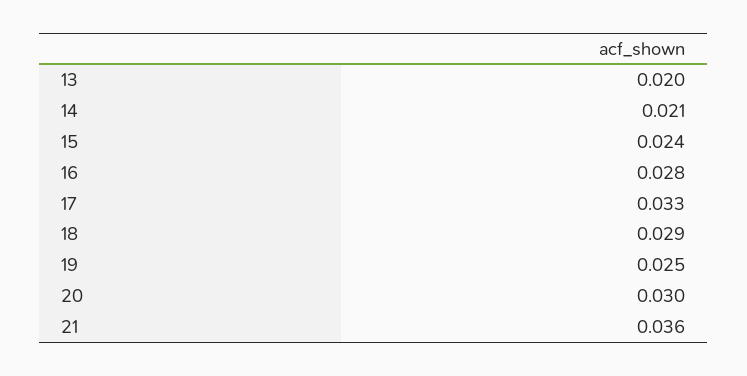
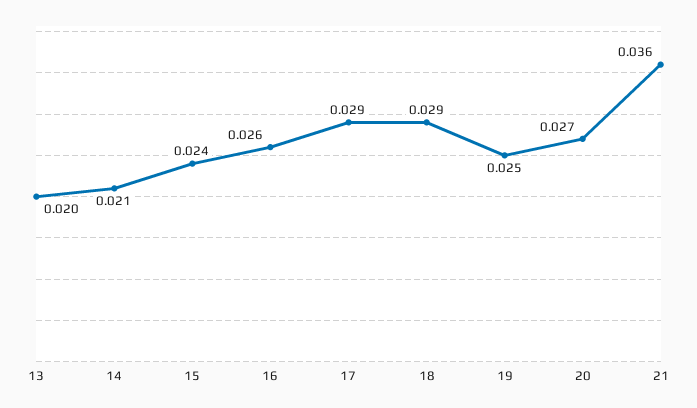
  {
    "13": 0.02,
    "14": 0.021,
    "15": 0.024,
-   "16": 0.028,
+   "16": 0.026,
-   "17": 0.033,
+   "17": 0.029,
    "18": 0.029,
    "19": 0.025,
-   "20": 0.03,
+   "20": 0.027,
    "21": 0.036
  }

